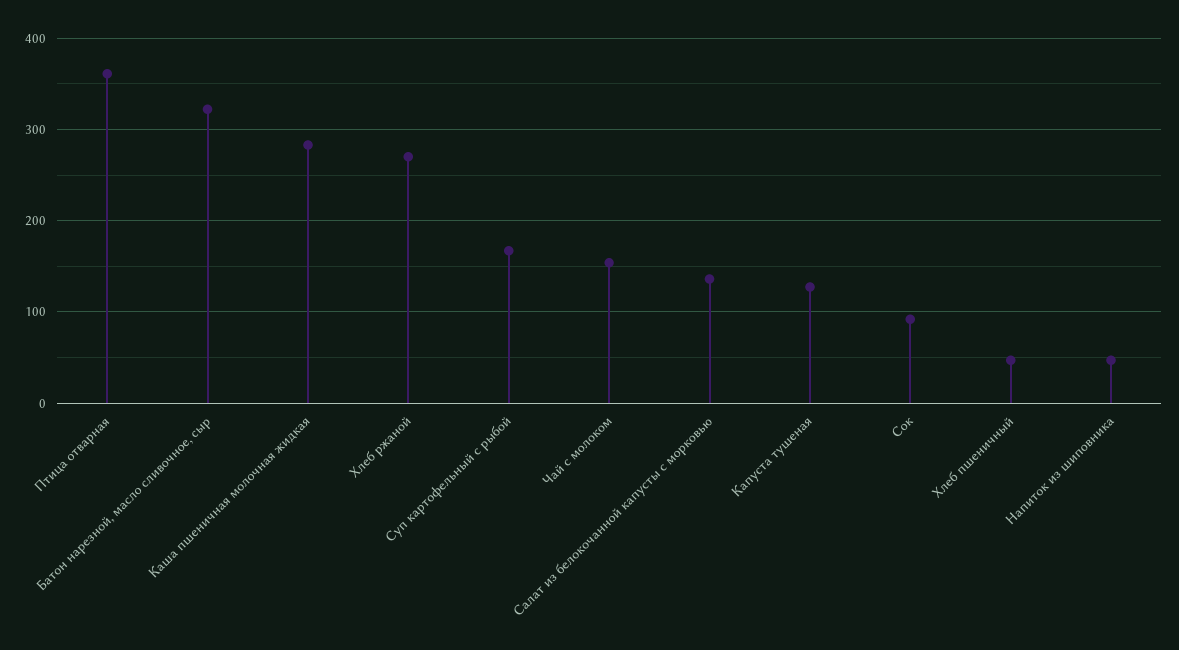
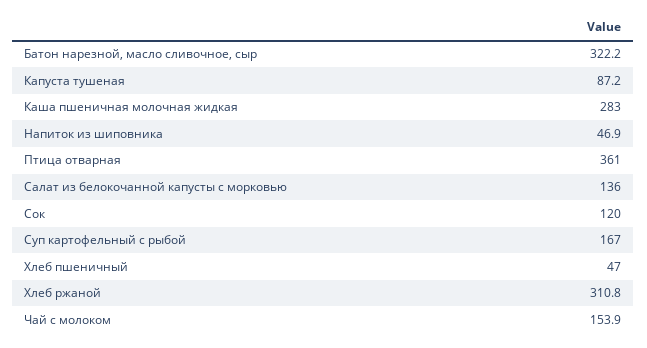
  {
    "Птица отварная": 361,
    "Батон нарезной, масло сливочное, сыр": 322.2,
    "Каша пшеничная молочная жидкая": 283,
-   "Хлеб ржаной": 270,
+   "Хлеб ржаной": 310.8,
    "Суп картофельный с рыбой": 167,
    "Чай с молоком": 153.9,
    "Салат из белокочанной капусты с морковью": 136,
-   "Капуста тушеная": 130,
+   "Капуста тушеная": 87.2,
-   "Сок": 90,
+   "Сок": 120,
    "Хлеб пшеничный": 47,
    "Напиток из шиповника": 46.9
  }

